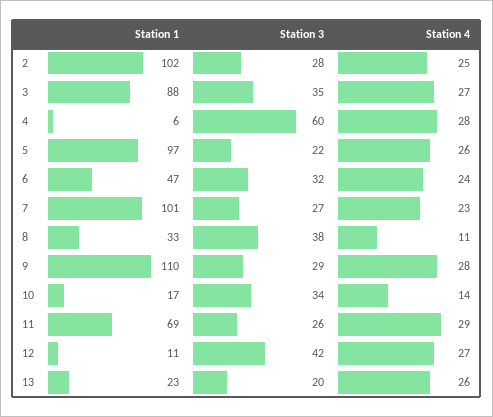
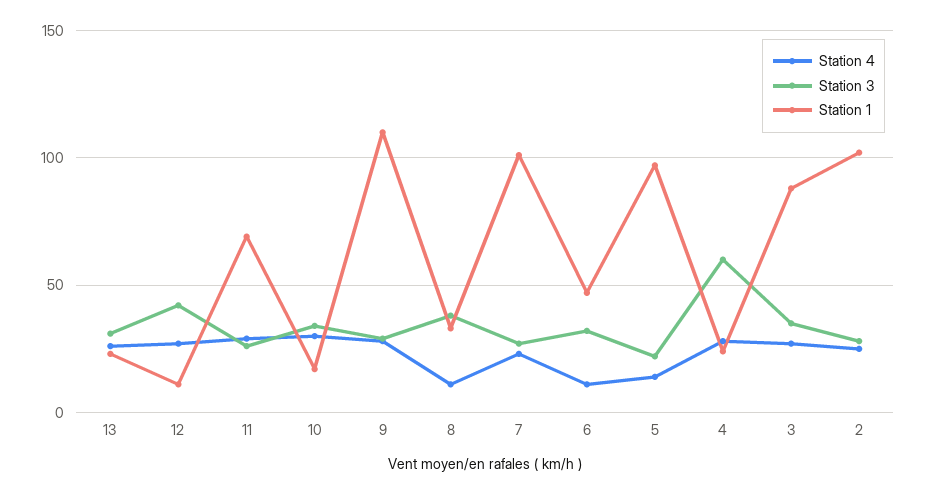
  {
    "Station 1": {
      "2": 102,
      "3": 88,
-     "4": 6,
+     "4": 25,
      "5": 97,
      "6": 47,
      "7": 101,
      "8": 33,
      "9": 110,
      "10": 17,
      "11": 69,
      "12": 11,
      "13": 23
    },
    "Station 3": {
      "2": 28,
      "3": 35,
      "4": 60,
      "5": 22,
      "6": 32,
      "7": 27,
      "8": 38,
      "9": 29,
      "10": 34,
      "11": 26,
      "12": 42,
-     "13": 20
+     "13": 30
    },
    "Station 4": {
      "2": 25,
      "3": 27,
      "4": 28,
-     "5": 26,
+     "5": 15,
-     "6": 24,
+     "6": 10,
      "7": 23,
      "8": 11,
      "9": 28,
-     "10": 14,
+     "10": 30,
      "11": 29,
      "12": 27,
      "13": 26
    }
  }

